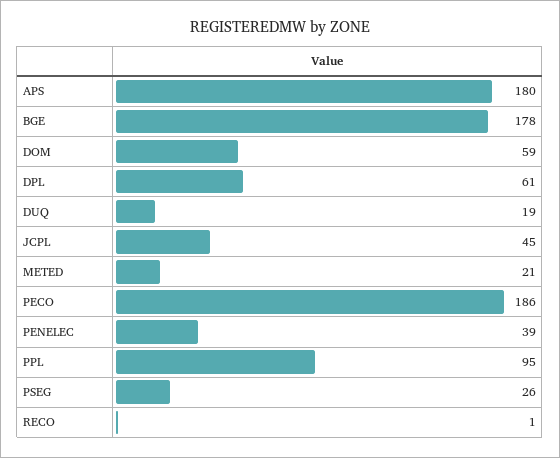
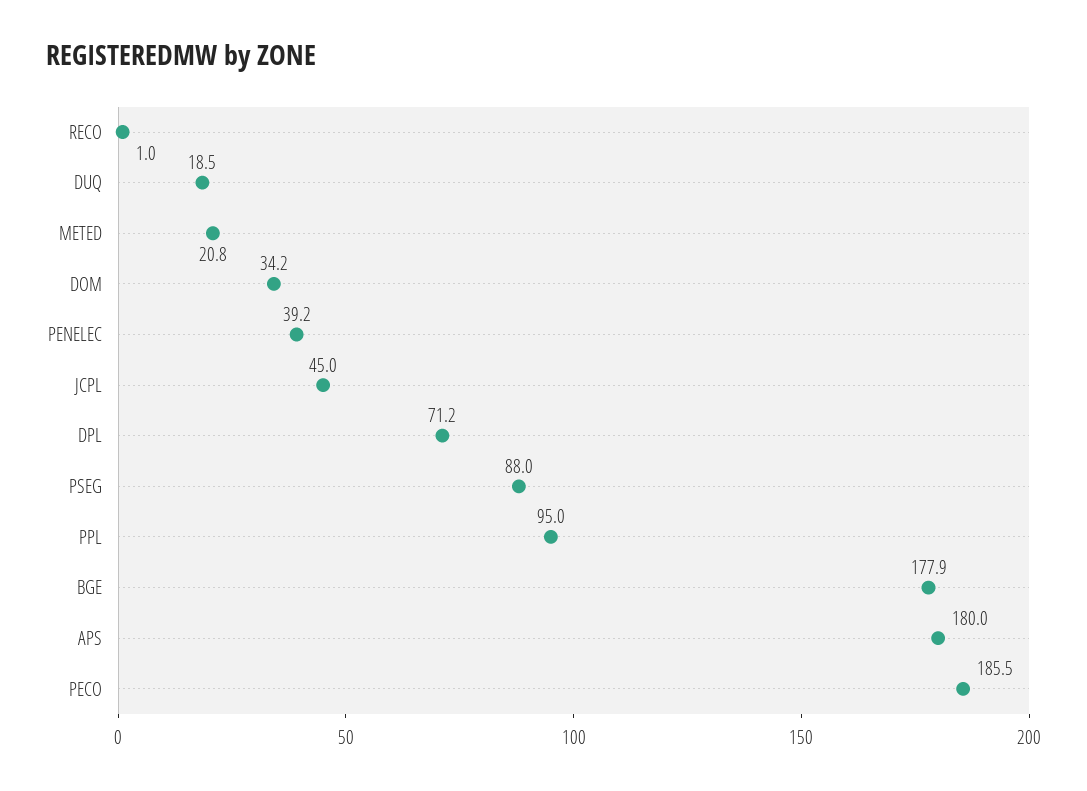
  {
    "APS": 180,
    "BGE": 177.9,
-   "DOM": 59,
+   "DOM": 34.2,
-   "DPL": 61,
+   "DPL": 71.2,
    "DUQ": 18.5,
    "JCPL": 45,
    "METED": 20.8,
    "PECO": 185.5,
    "PENELEC": 39.2,
    "PPL": 95,
-   "PSEG": 26,
+   "PSEG": 88,
    "RECO": 1
  }

